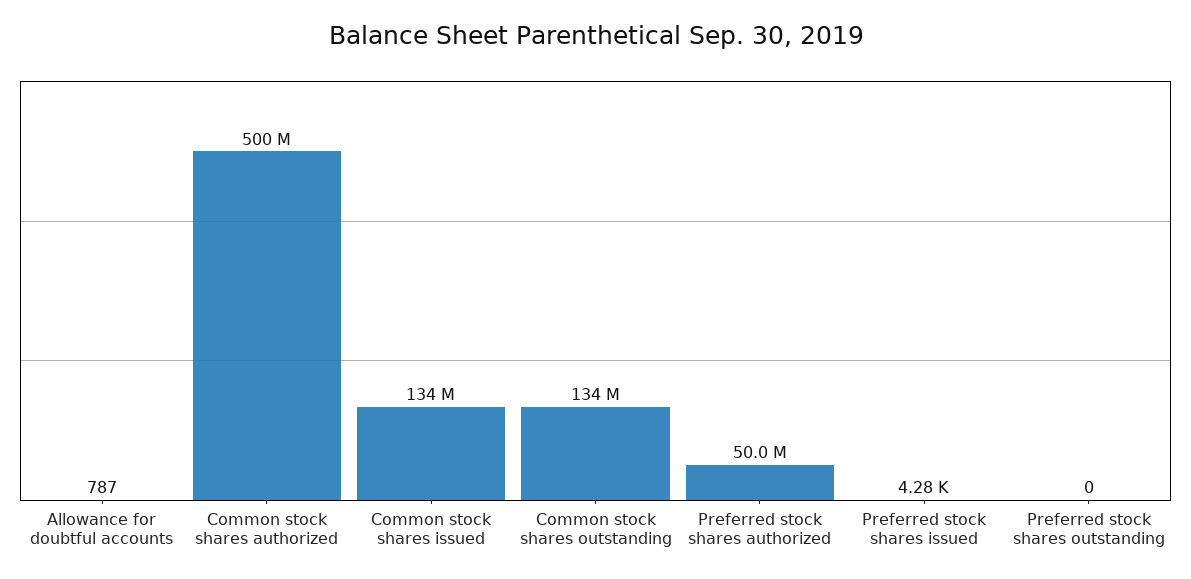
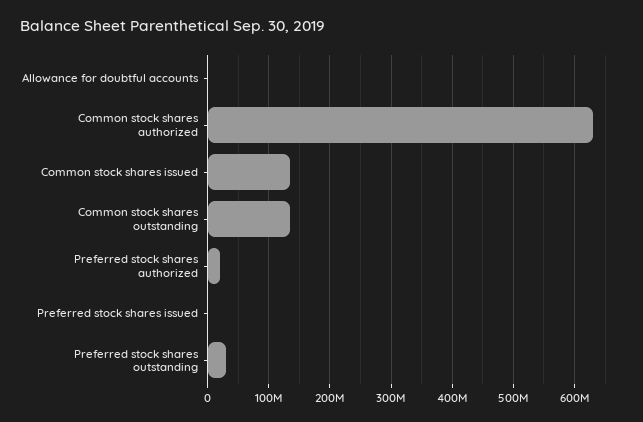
  {
    "Allowance for doubtful accounts": 787,
-   "Common stock shares authorized": 500000000,
+   "Common stock shares authorized": 630000000,
    "Common stock shares issued": 134000000,
    "Common stock shares outstanding": 134000000,
-   "Preferred stock shares authorized": 50000000,
+   "Preferred stock shares authorized": 20000000,
    "Preferred stock shares issued": 4280,
-   "Preferred stock shares outstanding": 0
+   "Preferred stock shares outstanding": 30000000
  }

